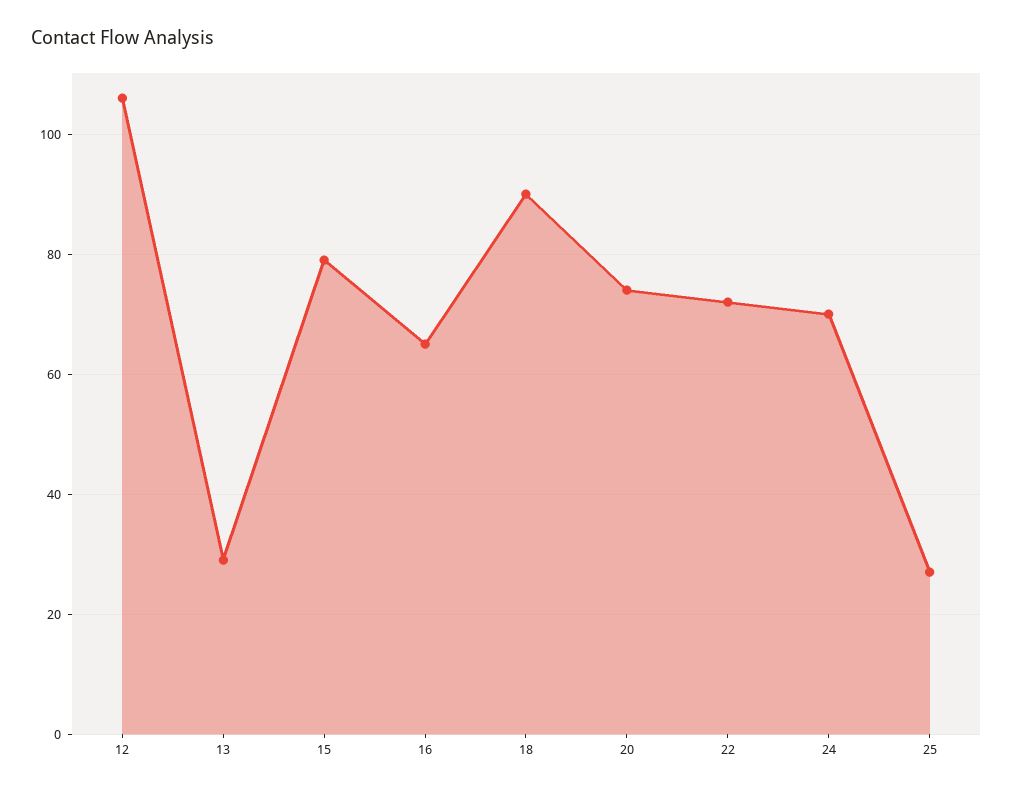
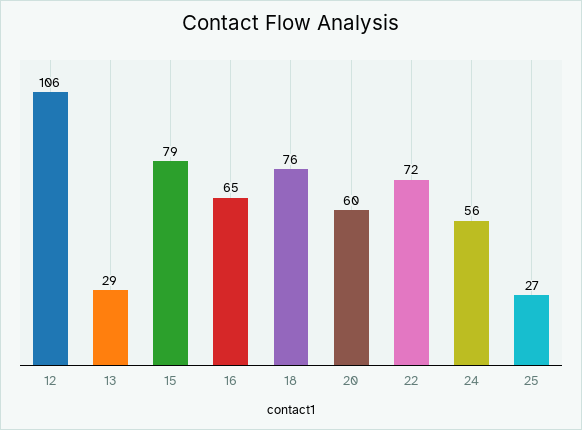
  {
    "12": 106,
    "13": 29,
    "15": 79,
    "16": 65,
-   "18": 90,
+   "18": 76,
-   "20": 75,
+   "20": 60,
    "22": 72,
-   "24": 70,
+   "24": 56,
    "25": 27
  }

